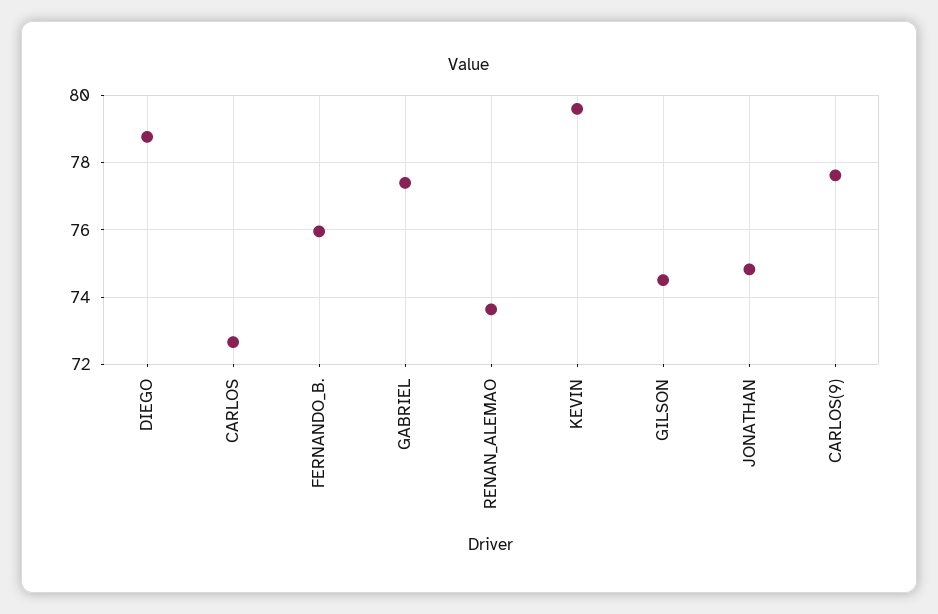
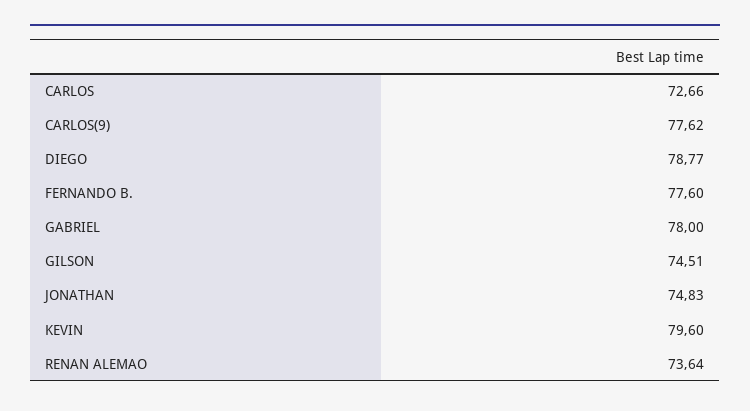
  {
    "DIEGO": 78.77,
    "CARLOS": 72.66,
-   "FERNANDO_B.": 76,
+   "FERNANDO_B.": 77.6,
-   "GABRIEL": 77.4,
+   "GABRIEL": 78,
    "RENAN_ALEMAO": 73.64,
    "KEVIN": 79.6,
    "GILSON": 74.51,
    "JONATHAN": 74.83,
    "CARLOS(9)": 77.62
  }

